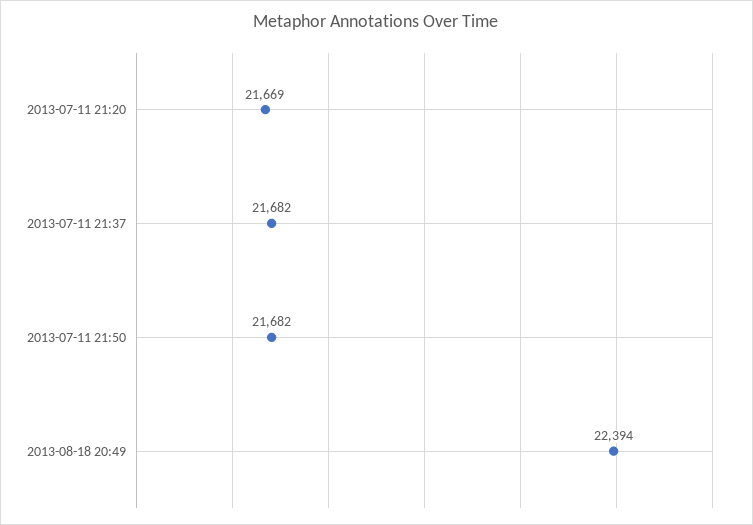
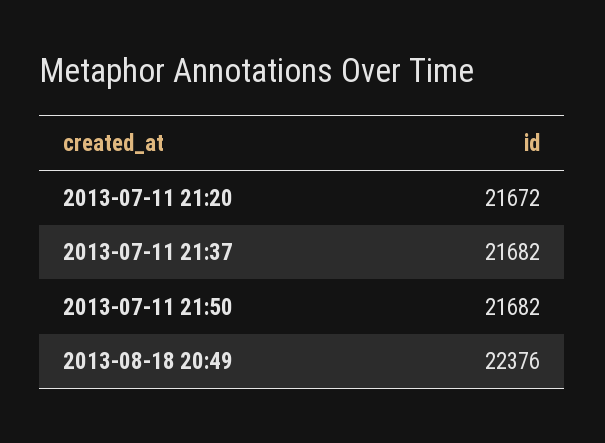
  {
-   "2013-07-11 21:20": 21669,
+   "2013-07-11 21:20": 21672,
    "2013-07-11 21:37": 21682,
    "2013-07-11 21:50": 21682,
-   "2013-08-18 20:49": 22394
+   "2013-08-18 20:49": 22376
  }

